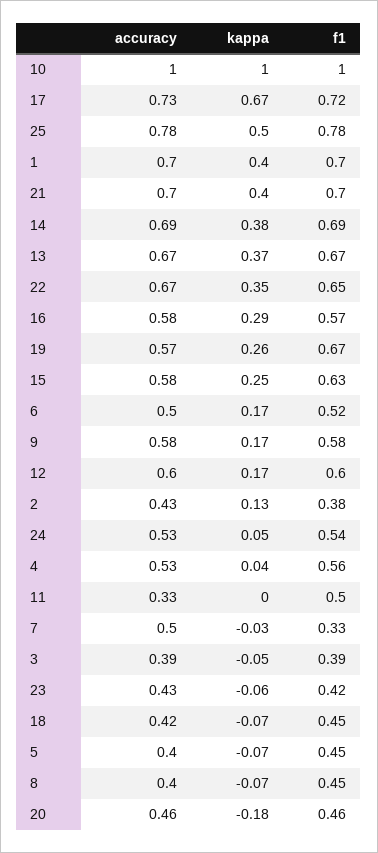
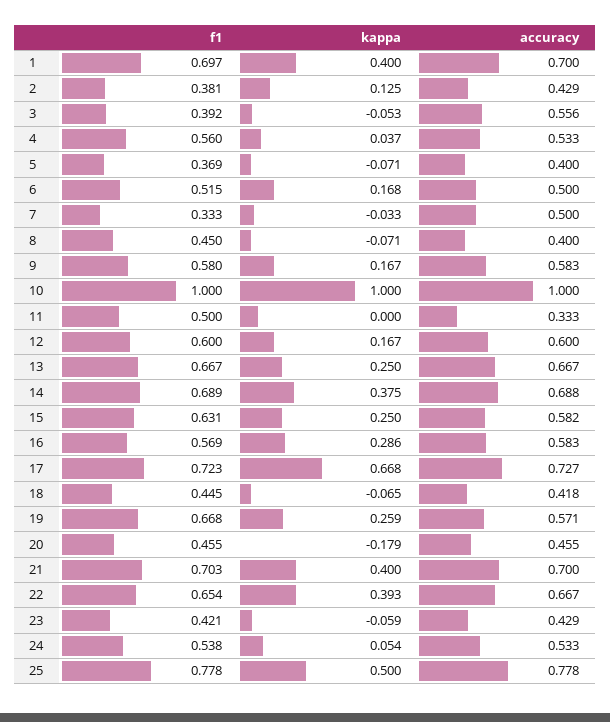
  {
    "accuracy": {
      "10": 1,
      "17": 0.727,
      "25": 0.778,
      "1": 0.7,
      "21": 0.7,
      "14": 0.688,
      "13": 0.667,
      "22": 0.667,
      "16": 0.583,
      "19": 0.571,
      "15": 0.582,
      "6": 0.5,
      "9": 0.583,
      "12": 0.6,
      "2": 0.429,
      "24": 0.533,
      "4": 0.533,
      "11": 0.333,
      "7": 0.5,
-     "3": 0.39,
+     "3": 0.556,
      "23": 0.429,
      "18": 0.418,
      "5": 0.4,
      "8": 0.4,
      "20": 0.455
    },
    "kappa": {
      "10": 1,
      "17": 0.668,
      "25": 0.5,
      "1": 0.4,
      "21": 0.4,
      "14": 0.375,
-     "13": 0.37,
+     "13": 0.25,
-     "22": 0.35,
+     "22": 0.393,
      "16": 0.286,
      "19": 0.259,
      "15": 0.25,
      "6": 0.168,
      "9": 0.167,
      "12": 0.167,
      "2": 0.125,
      "24": 0.054,
      "4": 0.037,
      "11": 0,
      "7": -0.033,
      "3": -0.053,
      "23": -0.059,
      "18": -0.065,
      "5": -0.071,
      "8": -0.071,
      "20": -0.179
    },
    "f1": {
      "10": 1,
      "17": 0.723,
      "25": 0.778,
      "1": 0.697,
      "21": 0.703,
      "14": 0.689,
      "13": 0.667,
      "22": 0.654,
      "16": 0.569,
      "19": 0.668,
      "15": 0.631,
      "6": 0.515,
      "9": 0.58,
      "12": 0.6,
      "2": 0.381,
      "24": 0.538,
      "4": 0.56,
      "11": 0.5,
      "7": 0.333,
      "3": 0.392,
      "23": 0.421,
      "18": 0.445,
-     "5": 0.45,
+     "5": 0.369,
      "8": 0.45,
      "20": 0.455
    }
  }

